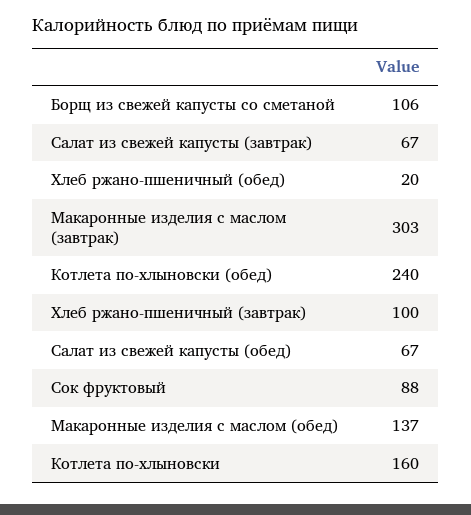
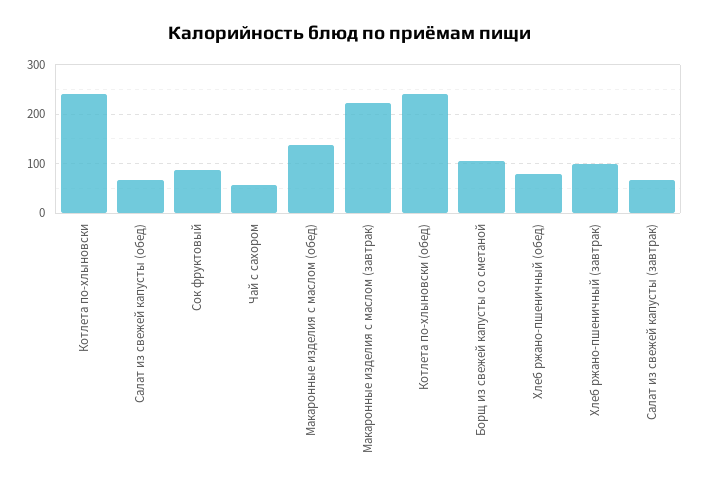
  {
    "Борщ из свежей капусты со сметаной": 106,
    "Салат из свежей капусты (завтрак)": 67,
-   "Хлеб ржано-пшеничный (обед)": 20,
+   "Хлеб ржано-пшеничный (обед)": 80,
-   "Макаронные изделия с маслом (завтрак)": 303,
+   "Макаронные изделия с маслом (завтрак)": 220,
    "Котлета по-хлыновски (обед)": 240,
    "Хлеб ржано-пшеничный (завтрак)": 100,
    "Салат из свежей капусты (обед)": 67,
    "Сок фруктовый": 88,
    "Макаронные изделия с маслом (обед)": 137,
-   "Котлета по-хлыновски": 160
+   "Котлета по-хлыновски": 240,
+   "Чай с сахором": 60
  }

